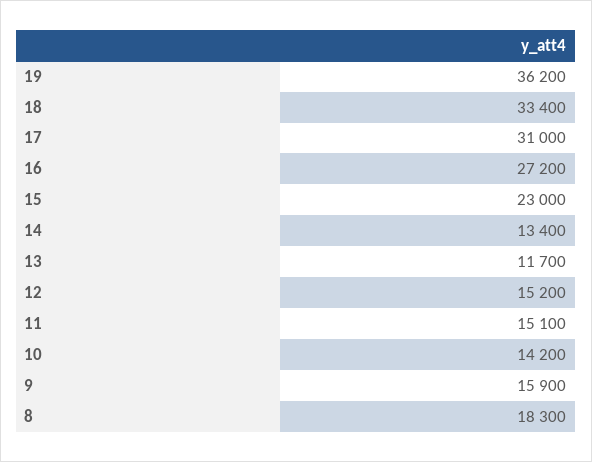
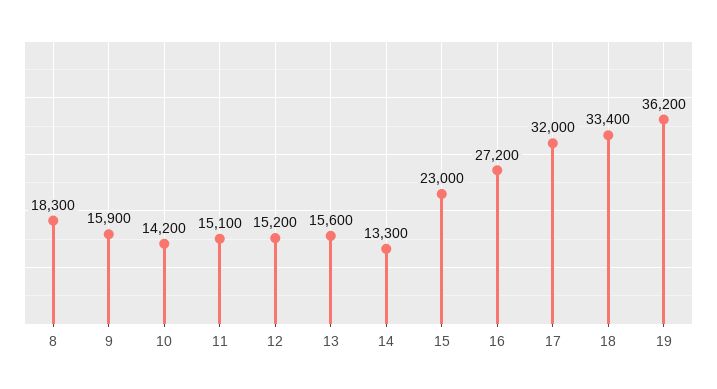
  {
    "19": 36200,
    "18": 33400,
-   "17": 31000,
+   "17": 32000,
    "16": 27200,
    "15": 23000,
-   "14": 13400,
+   "14": 13300,
-   "13": 11700,
+   "13": 15600,
    "12": 15200,
    "11": 15100,
    "10": 14200,
    "9": 15900,
    "8": 18300
  }

